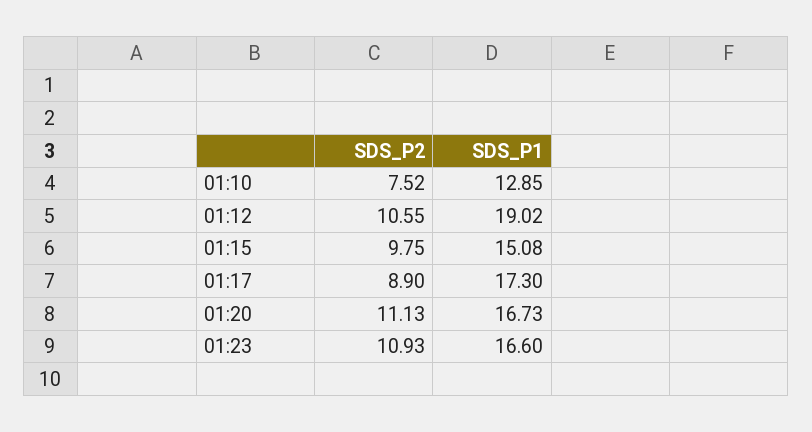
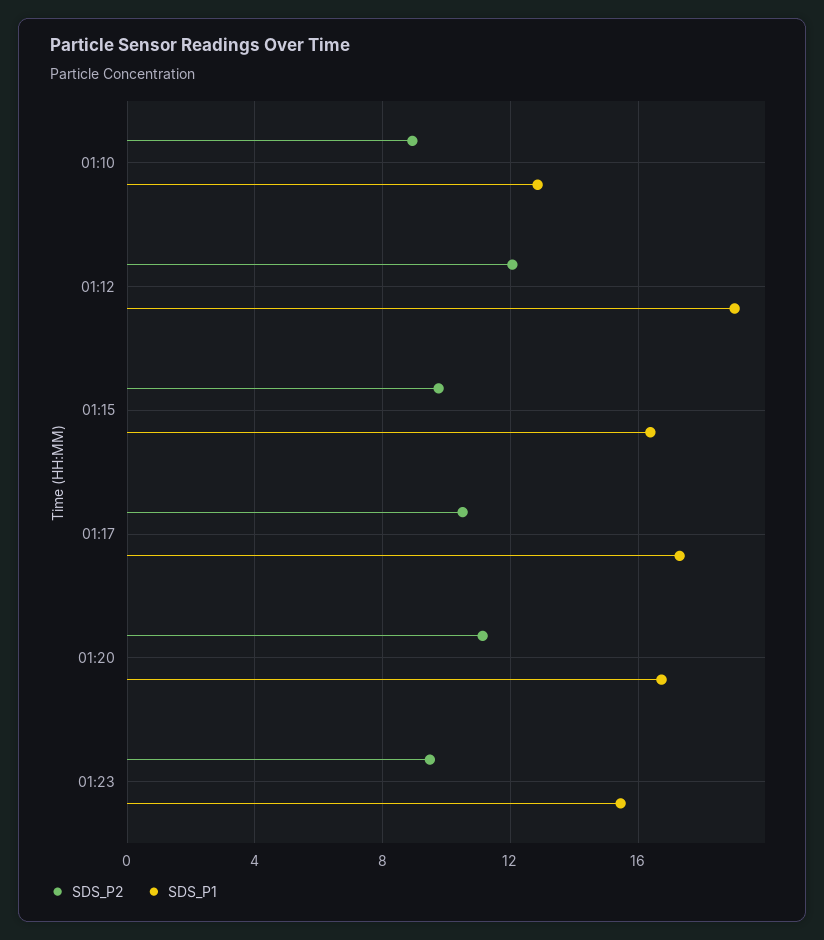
  {
    "SDS_P2": {
-     "01:10": 7.52,
+     "01:10": 9,
-     "01:12": 10.55,
+     "01:12": 12,
      "01:15": 9.75,
-     "01:17": 8.9,
+     "01:17": 10.5,
      "01:20": 11.13,
-     "01:23": 10.93
+     "01:23": 9.5
    },
    "SDS_P1": {
      "01:10": 12.85,
      "01:12": 19.02,
-     "01:15": 15.08,
+     "01:15": 16.5,
      "01:17": 17.3,
      "01:20": 16.73,
-     "01:23": 16.6
+     "01:23": 15.5
    }
  }

